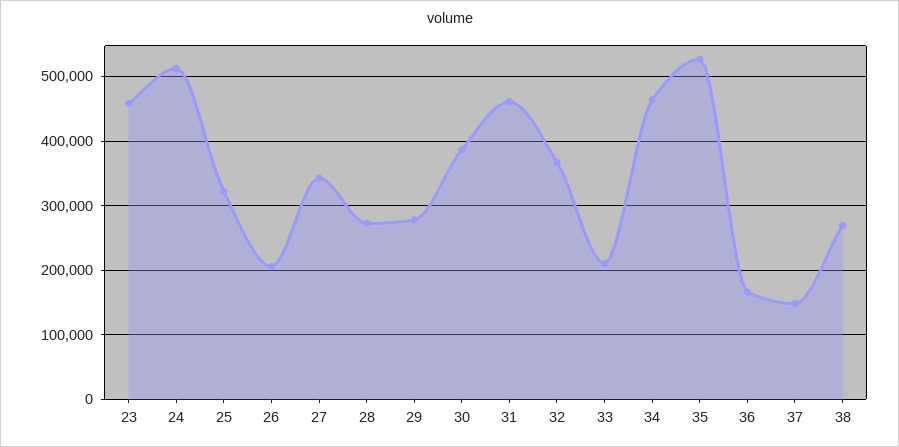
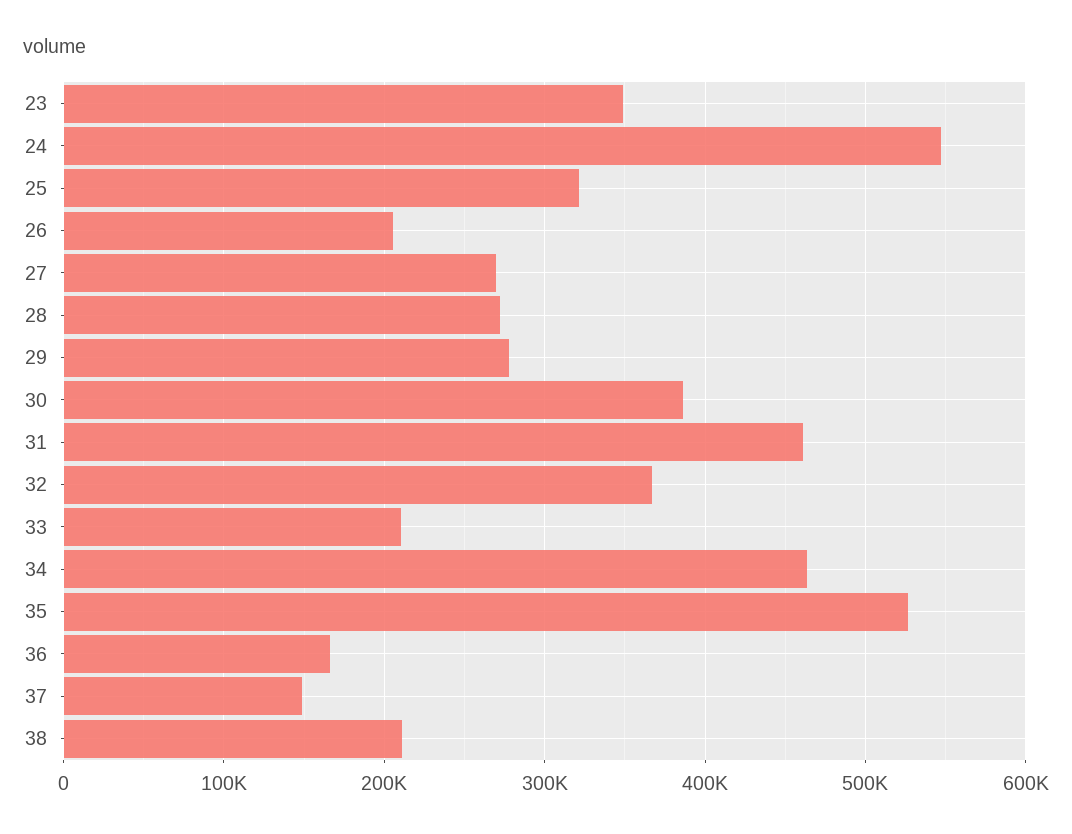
  {
-   "23": 460000,
+   "23": 350000,
-   "24": 510000,
+   "24": 550000,
    "25": 320000,
    "26": 210000,
-   "27": 340000,
+   "27": 270000,
    "28": 270000,
    "29": 280000,
    "30": 390000,
    "31": 460000,
    "32": 370000,
    "33": 210000,
    "34": 460000,
    "35": 530000,
    "36": 170000,
    "37": 150000,
-   "38": 270000
+   "38": 210000
  }

